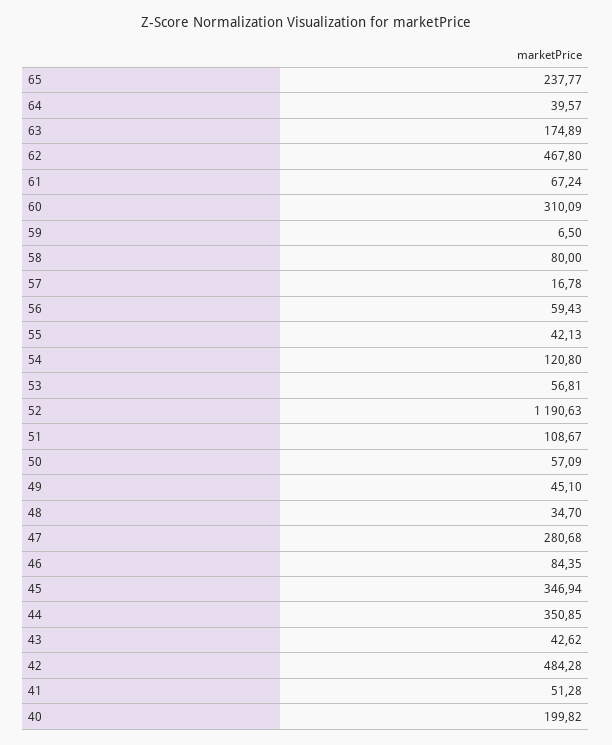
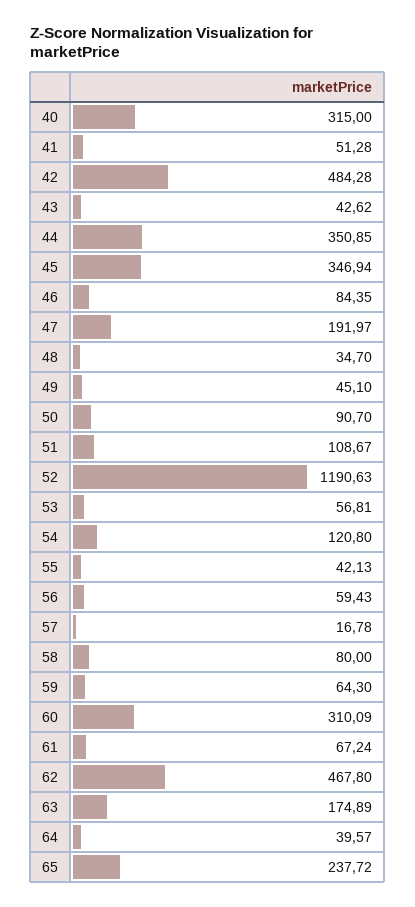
  {
-   "65": 237.77,
+   "65": 237.72,
    "64": 39.57,
    "63": 174.89,
    "62": 467.8,
    "61": 67.24,
    "60": 310.09,
-   "59": 6.5,
+   "59": 64.3,
    "58": 80,
    "57": 16.78,
    "56": 59.43,
    "55": 42.13,
    "54": 120.8,
    "53": 56.81,
    "52": 1190.63,
    "51": 108.67,
-   "50": 57.09,
+   "50": 90.7,
    "49": 45.1,
    "48": 34.7,
-   "47": 280.68,
+   "47": 191.97,
    "46": 84.35,
    "45": 346.94,
    "44": 350.85,
    "43": 42.62,
    "42": 484.28,
    "41": 51.28,
-   "40": 199.82
+   "40": 315
  }

